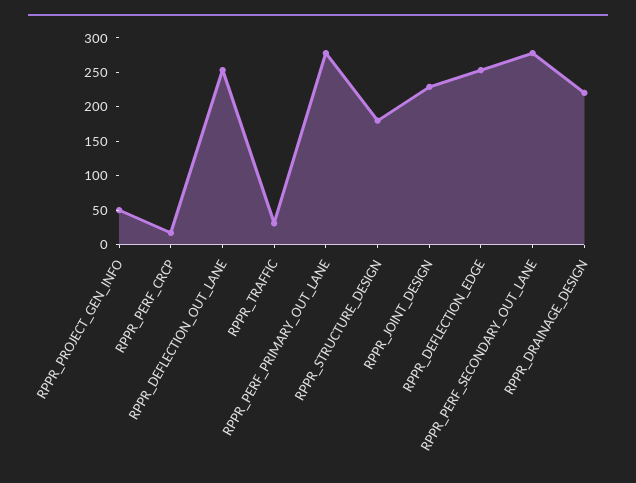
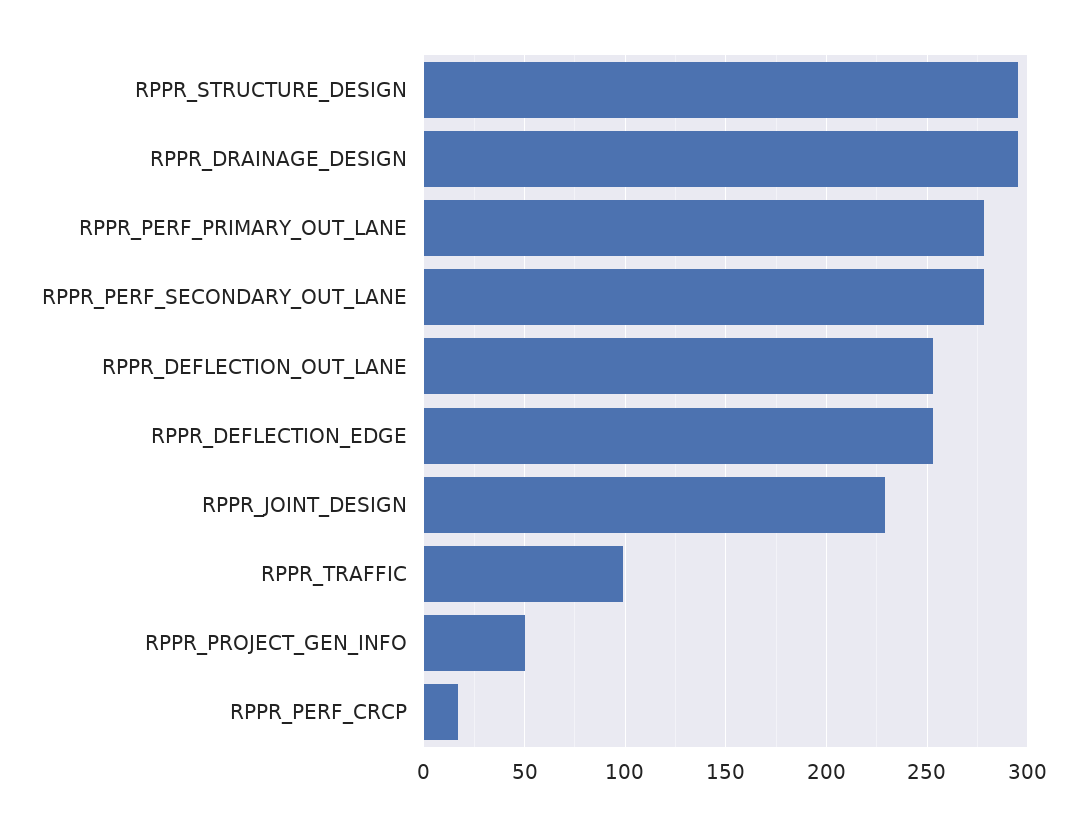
  {
    "RPPR_PROJECT_GEN_INFO": 50,
    "RPPR_PERF_CRCP": 15,
    "RPPR_DEFLECTION_OUT_LANE": 255,
-   "RPPR_TRAFFIC": 25,
+   "RPPR_TRAFFIC": 100,
    "RPPR_PERF_PRIMARY_OUT_LANE": 280,
-   "RPPR_STRUCTURE_DESIGN": 175,
+   "RPPR_STRUCTURE_DESIGN": 295,
    "RPPR_JOINT_DESIGN": 230,
    "RPPR_DEFLECTION_EDGE": 255,
    "RPPR_PERF_SECONDARY_OUT_LANE": 280,
-   "RPPR_DRAINAGE_DESIGN": 225
+   "RPPR_DRAINAGE_DESIGN": 295
  }

